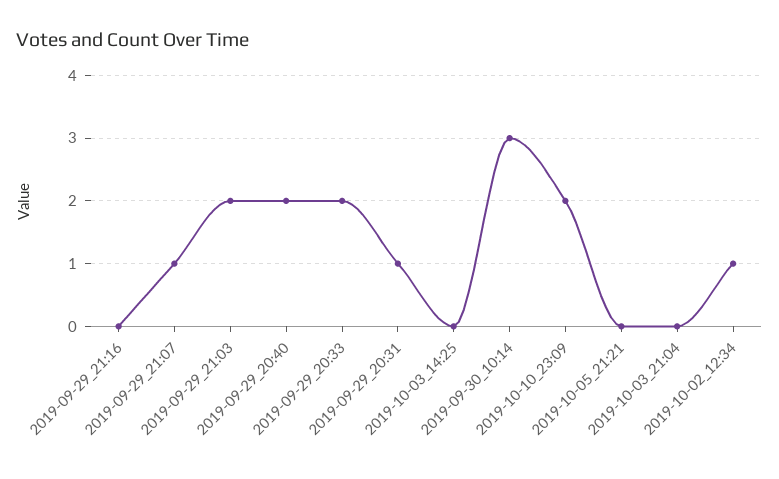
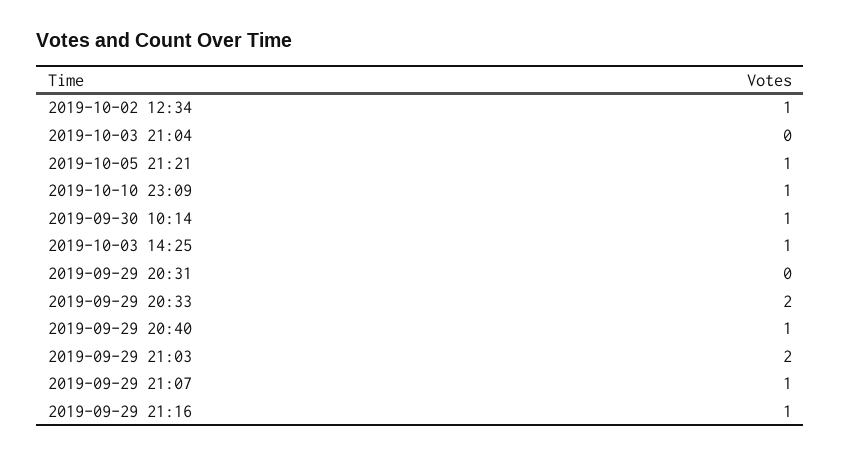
  {
-   "2019-09-29_21:16": 0,
+   "2019-09-29_21:16": 1,
    "2019-09-29_21:07": 1,
    "2019-09-29_21:03": 2,
-   "2019-09-29_20:40": 2,
+   "2019-09-29_20:40": 1,
    "2019-09-29_20:33": 2,
-   "2019-09-29_20:31": 1,
+   "2019-09-29_20:31": 0,
-   "2019-10-03_14:25": 0,
+   "2019-10-03_14:25": 1,
-   "2019-09-30_10:14": 3,
+   "2019-09-30_10:14": 1,
-   "2019-10-10_23:09": 2,
+   "2019-10-10_23:09": 1,
-   "2019-10-05_21:21": 0,
+   "2019-10-05_21:21": 1,
    "2019-10-03_21:04": 0,
    "2019-10-02_12:34": 1
  }

